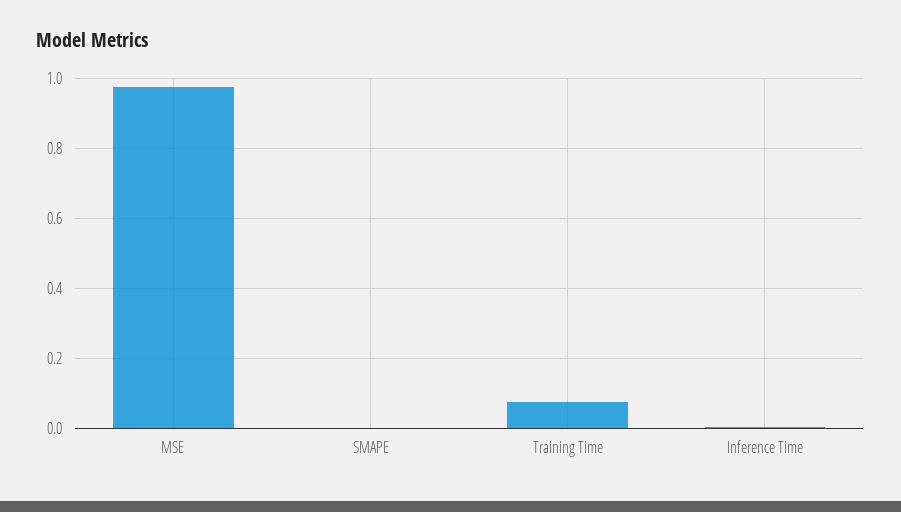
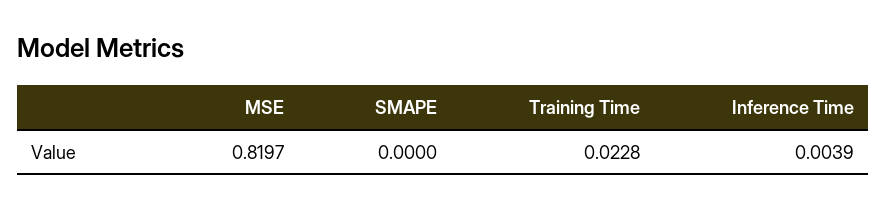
  {
-   "MSE": 0.98,
+   "MSE": 0.8197,
    "SMAPE": 0,
-   "Training Time": 0.08,
+   "Training Time": 0.0228,
    "Inference Time": 0.0039
  }

